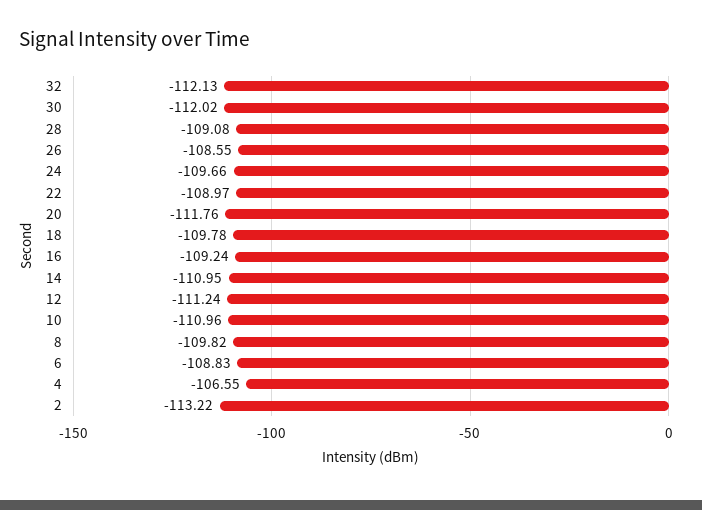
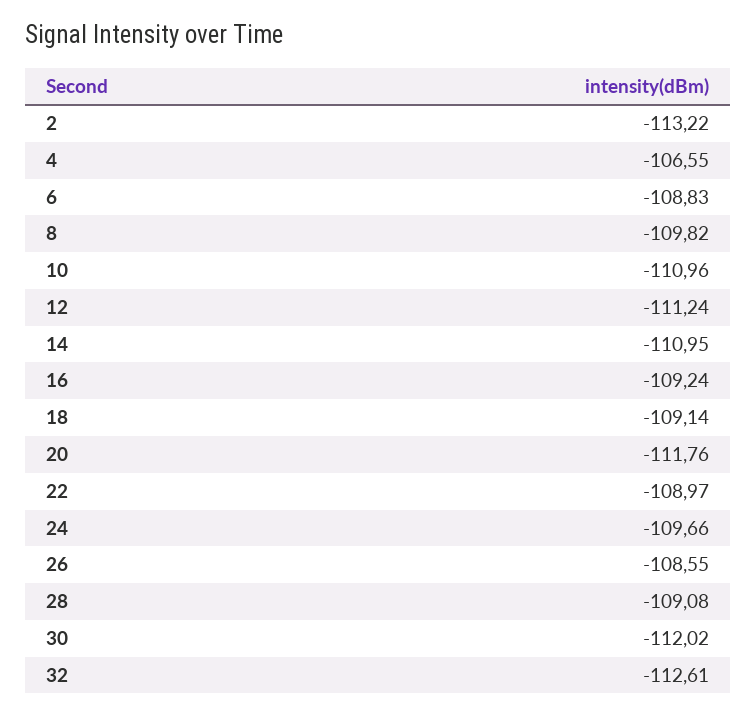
  {
-   "32": -112.13,
+   "32": -112.61,
    "30": -112.02,
    "28": -109.08,
    "26": -108.55,
    "24": -109.66,
    "22": -108.97,
    "20": -111.76,
-   "18": -109.78,
+   "18": -109.14,
    "16": -109.24,
    "14": -110.95,
    "12": -111.24,
    "10": -110.96,
    "8": -109.82,
    "6": -108.83,
    "4": -106.55,
    "2": -113.22
  }

